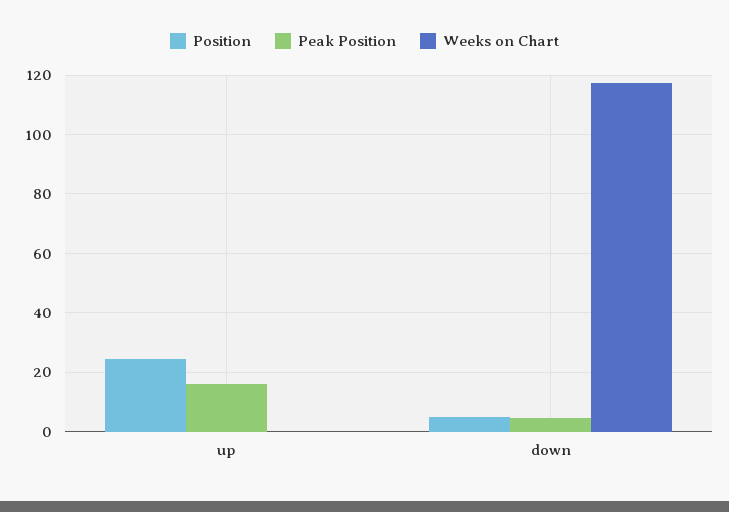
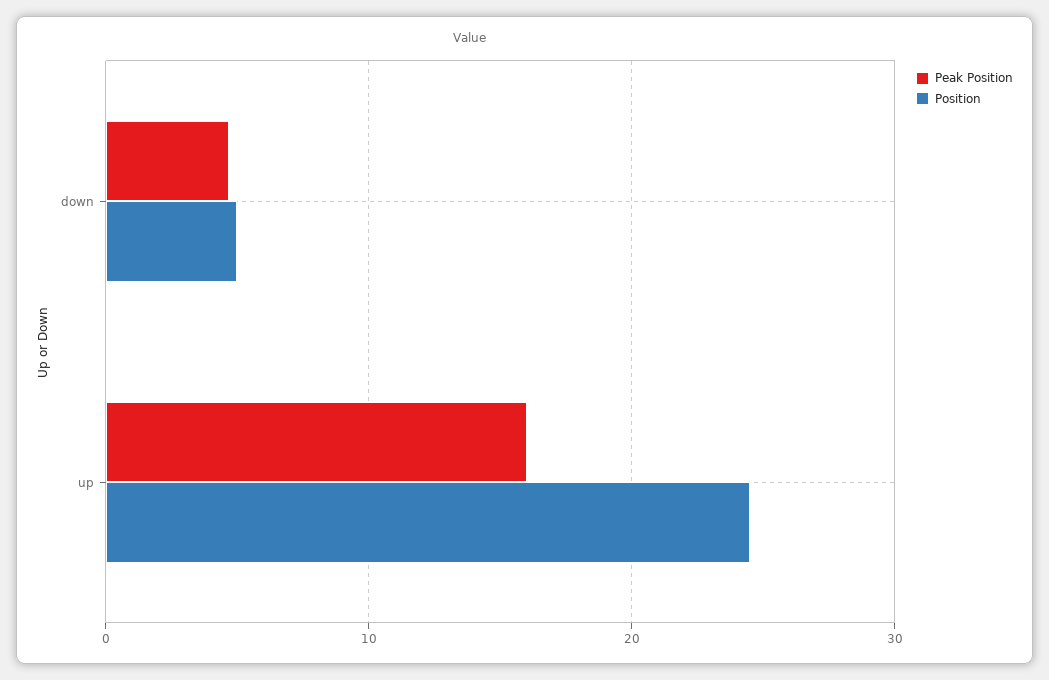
  {
    "Position": {
      "up": 25,
      "down": 5
    },
    "Peak Position": {
      "up": 16,
      "down": 5
-   },
+   }
-   "Weeks on Chart": {
-     "up": 0,
-     "down": 117.5
-   }
  }

